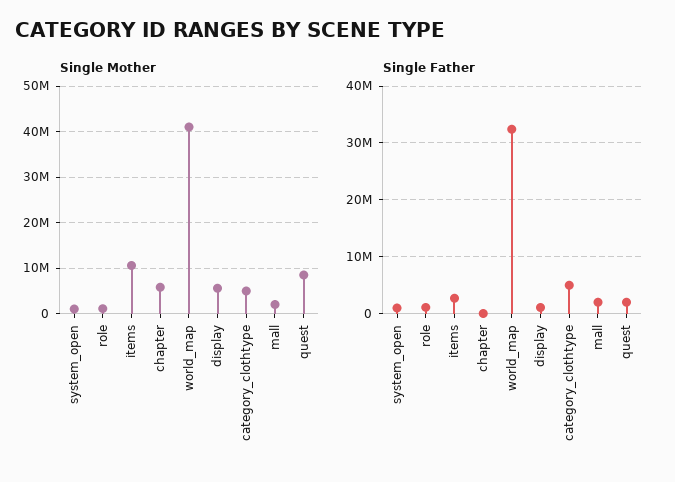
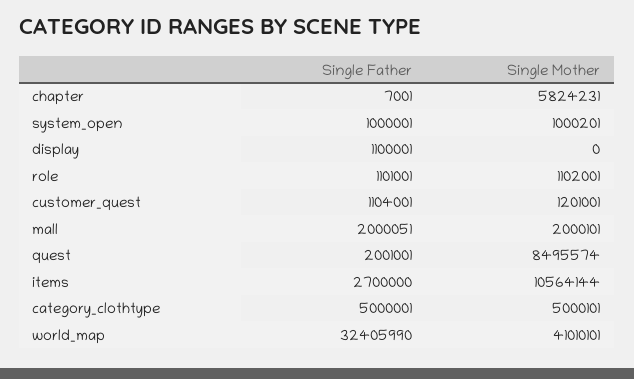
  {
    "Single Mother": {
      "system_open": 1000201,
      "role": 1102001,
      "items": 10564144,
      "chapter": 5824231,
      "world_map": 41010101,
-     "display": 6000000,
+     "display": 0,
      "category_clothtype": 5000101,
      "mall": 2000101,
-     "quest": 8495574
+     "quest": 8495574,
+     "customer_quest": 1201001
    },
    "Single Father": {
      "system_open": 1000001,
      "role": 1101001,
      "items": 2700000,
      "chapter": 7001,
      "world_map": 32405990,
      "display": 1100001,
      "category_clothtype": 5000001,
      "mall": 2000051,
-     "quest": 2001001
+     "quest": 2001001,
+     "customer_quest": 1104001
    }
  }

